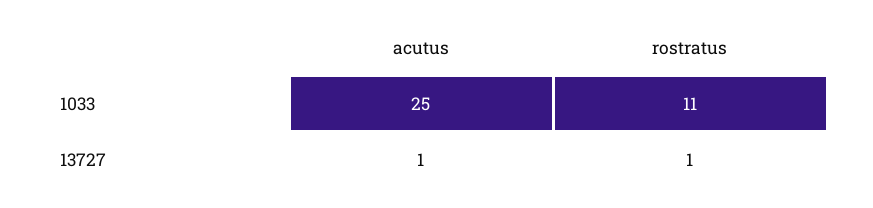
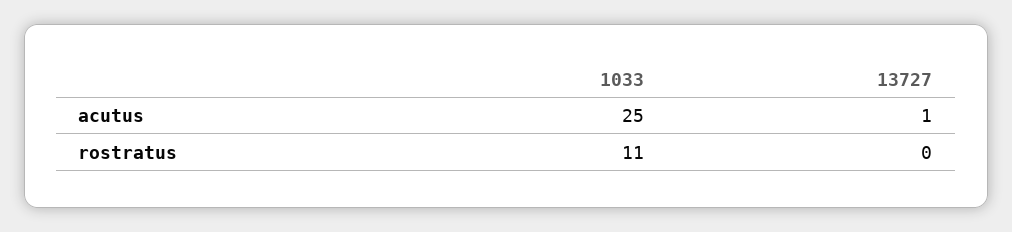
  {
    "acutus": {
      "1033": 25,
      "13727": 1
    },
    "rostratus": {
      "1033": 11,
-     "13727": 1
+     "13727": 0
    }
  }

